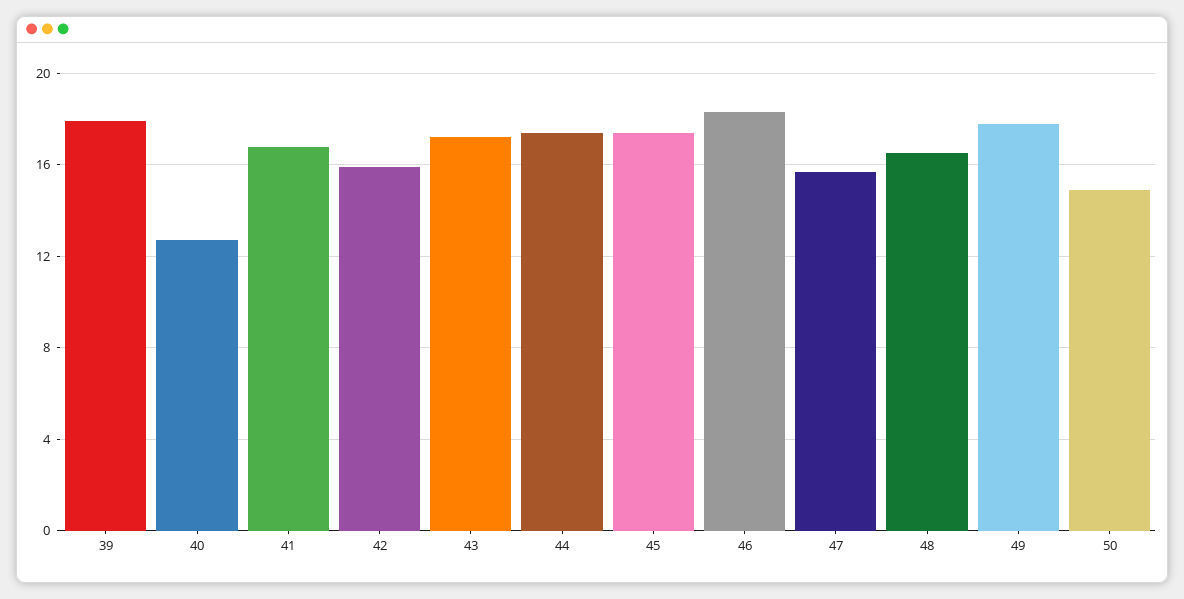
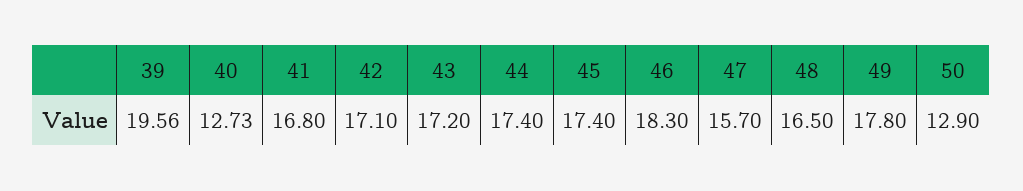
  {
-   "39": 18,
+   "39": 19.56,
    "40": 12.73,
    "41": 16.8,
-   "42": 16,
+   "42": 17.1,
    "43": 17.2,
    "44": 17.4,
    "45": 17.4,
    "46": 18.3,
    "47": 15.7,
    "48": 16.5,
    "49": 17.8,
-   "50": 15
+   "50": 12.9
  }

